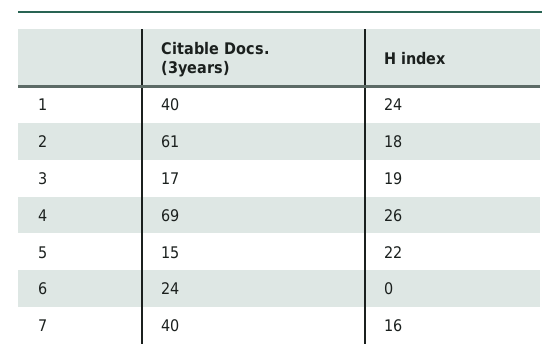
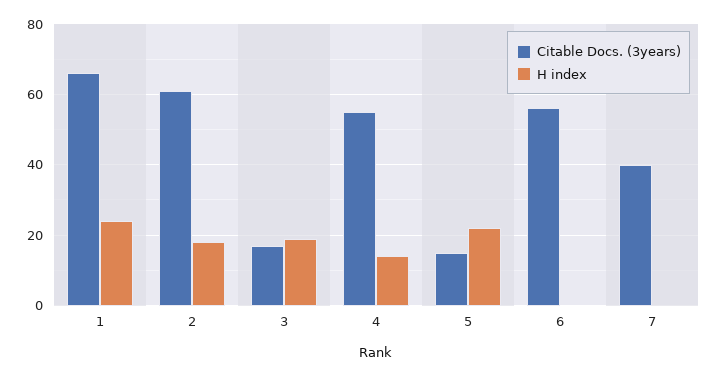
  {
    "Citable Docs. (3years)": {
-     "1": 40,
+     "1": 65,
      "2": 61,
      "3": 17,
-     "4": 69,
+     "4": 55,
      "5": 15,
-     "6": 24,
+     "6": 55,
      "7": 40
    },
    "H index": {
      "1": 24,
      "2": 18,
      "3": 19,
-     "4": 26,
+     "4": 15,
      "5": 22,
      "6": 0,
-     "7": 16
+     "7": 0
    }
  }

